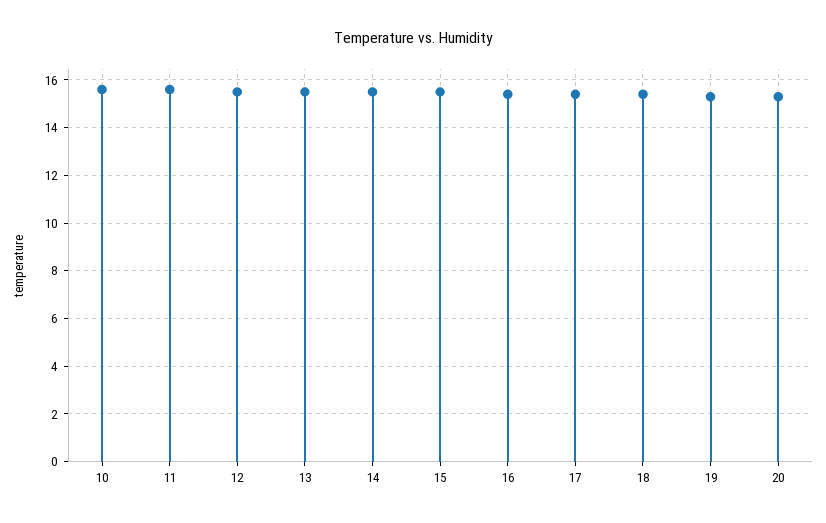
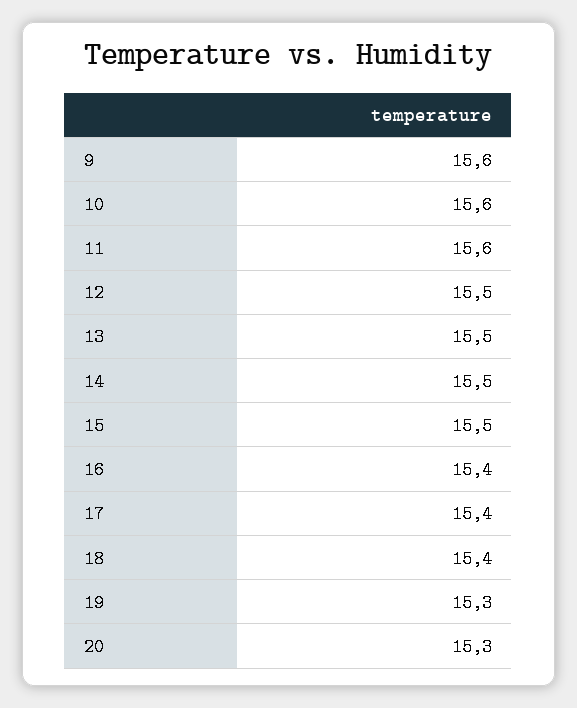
  {
    "10": 15.6,
    "11": 15.6,
    "12": 15.5,
    "13": 15.5,
    "14": 15.5,
    "15": 15.5,
    "16": 15.4,
    "17": 15.4,
    "18": 15.4,
    "19": 15.3,
-   "20": 15.3
+   "20": 15.3,
+   "9": 15.6
  }

